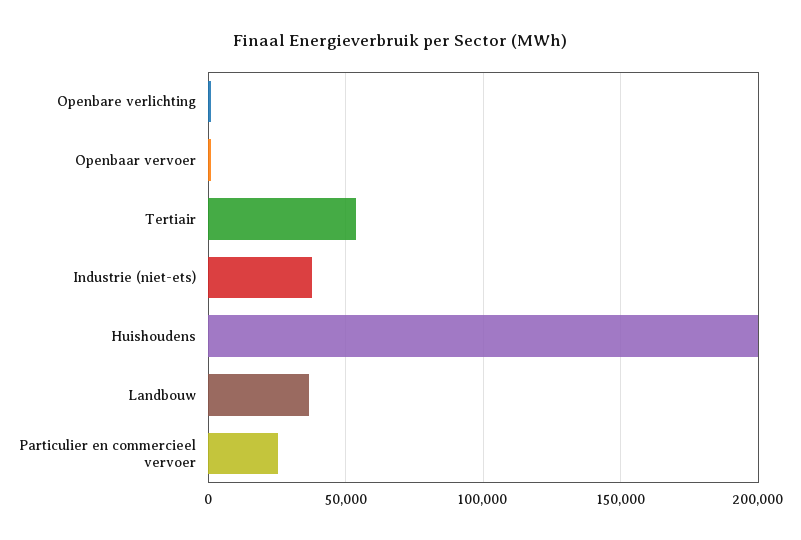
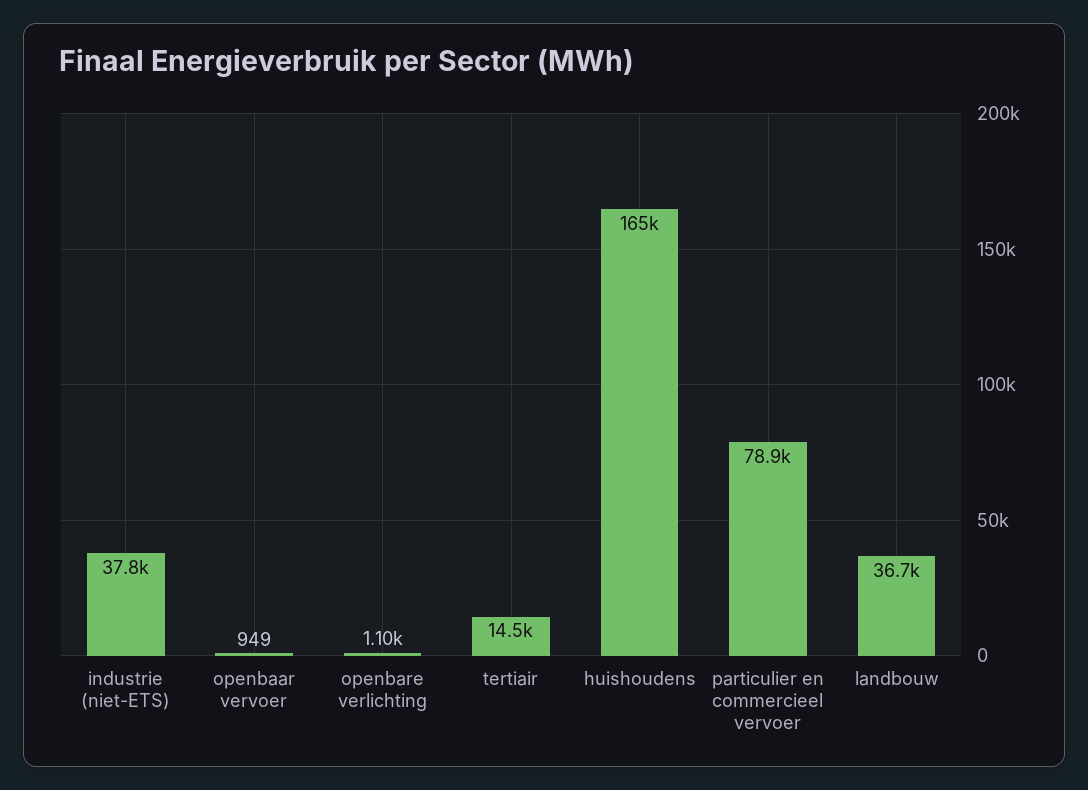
  {
    "Openbare verlichting": 1100,
    "Openbaar vervoer": 949,
-   "Tertiair": 55000,
+   "Tertiair": 14500,
    "Industrie (niet-ets)": 37800,
-   "Huishoudens": 200000,
+   "Huishoudens": 165000,
    "Landbouw": 36700,
-   "Particulier en commercieel vervoer": 25000
+   "Particulier en commercieel vervoer": 78900
  }

